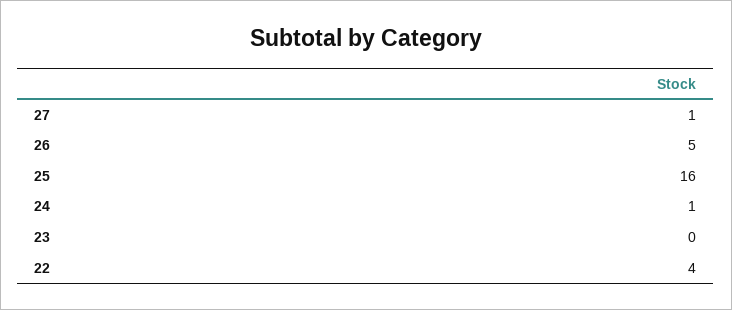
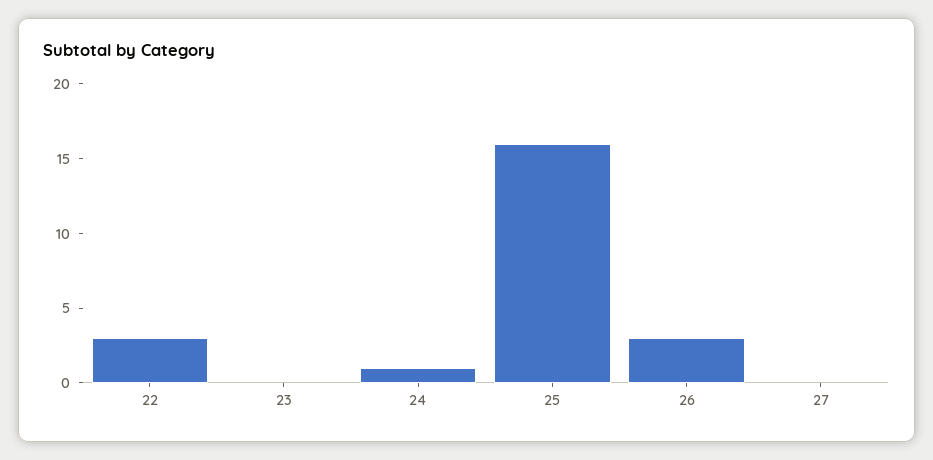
  {
-   "27": 1,
+   "27": 0,
-   "26": 5,
+   "26": 3,
    "25": 16,
    "24": 1,
    "23": 0,
-   "22": 4
+   "22": 3
  }

